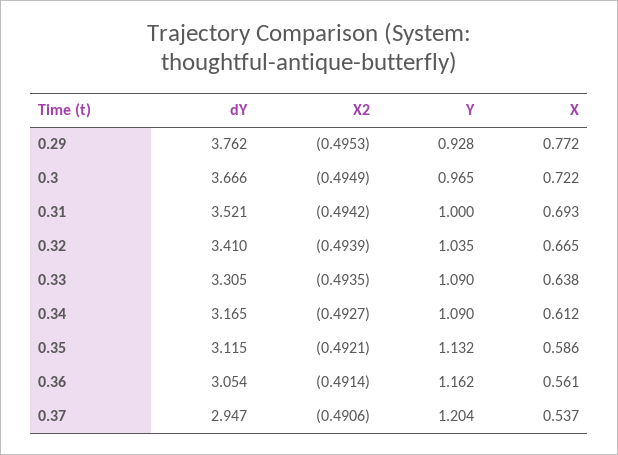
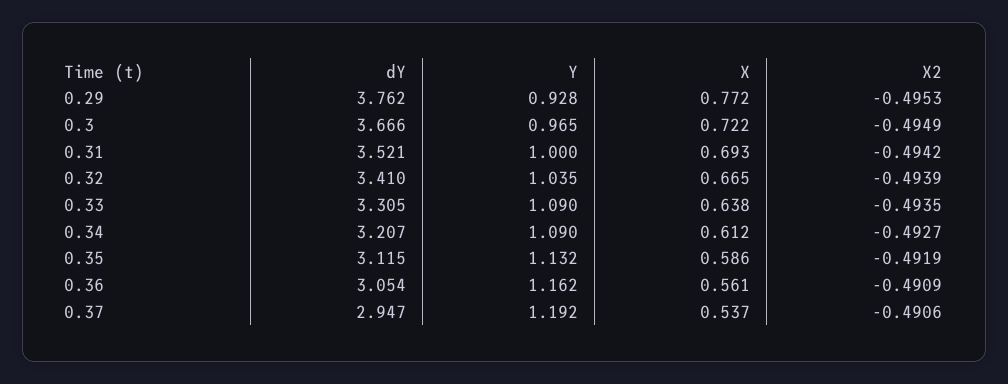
  {
    "dY": {
      "0.29": 3.762,
      "0.3": 3.666,
      "0.31": 3.521,
      "0.32": 3.41,
      "0.33": 3.305,
-     "0.34": 3.165,
+     "0.34": 3.207,
      "0.35": 3.115,
      "0.36": 3.054,
      "0.37": 2.947
    },
    "X2": {
      "0.29": -0.4953,
      "0.3": -0.4949,
      "0.31": -0.4942,
      "0.32": -0.4939,
      "0.33": -0.4935,
      "0.34": -0.4927,
-     "0.35": -0.4921,
+     "0.35": -0.4919,
-     "0.36": -0.4914,
+     "0.36": -0.4909,
      "0.37": -0.4906
    },
    "Y": {
      "0.29": 0.928,
      "0.3": 0.965,
      "0.31": 1,
      "0.32": 1.035,
      "0.33": 1.09,
      "0.34": 1.09,
      "0.35": 1.132,
      "0.36": 1.162,
-     "0.37": 1.204
+     "0.37": 1.192
    },
    "X": {
      "0.29": 0.772,
      "0.3": 0.722,
      "0.31": 0.693,
      "0.32": 0.665,
      "0.33": 0.638,
      "0.34": 0.612,
      "0.35": 0.586,
      "0.36": 0.561,
      "0.37": 0.537
    }
  }

